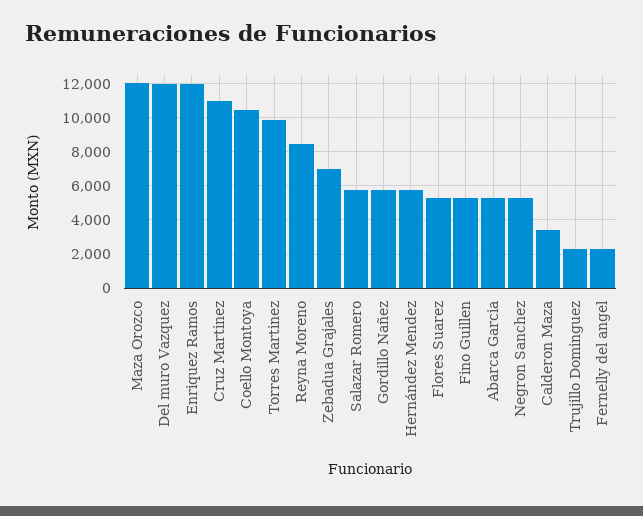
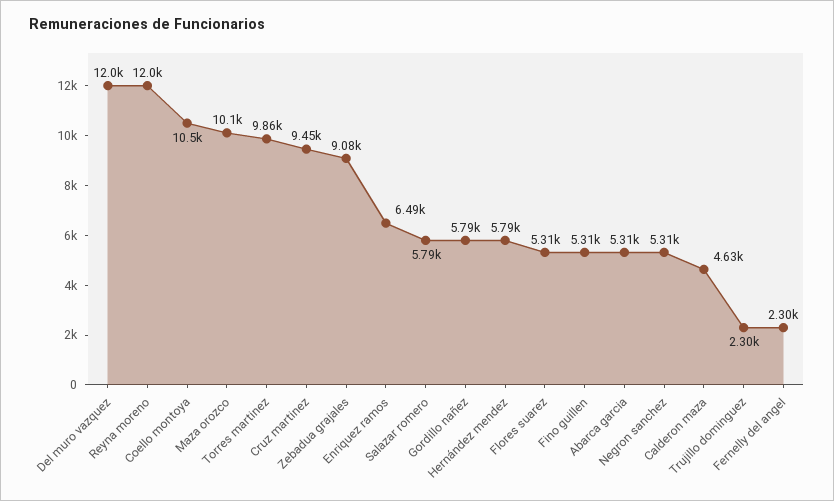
  {
-   "Maza Orozco": 12000,
+   "Maza Orozco": 10100,
    "Del muro Vazquez": 12000,
-   "Enriquez Ramos": 12000,
+   "Enriquez Ramos": 6490,
-   "Cruz Martinez": 11000,
+   "Cruz Martinez": 9450,
    "Coello Montoya": 10500,
    "Torres Martinez": 9860,
-   "Reyna Moreno": 8500,
+   "Reyna Moreno": 12000,
-   "Zebadua Grajales": 7000,
+   "Zebadua Grajales": 9080,
    "Salazar Romero": 5790,
    "Gordillo Nañez": 5790,
    "Hernández Mendez": 5790,
    "Flores Suarez": 5310,
    "Fino Guillen": 5310,
    "Abarca Garcia": 5310,
    "Negron Sanchez": 5310,
-   "Calderon Maza": 3500,
+   "Calderon Maza": 4630,
    "Trujillo Dominguez": 2300,
    "Fernelly del angel": 2300
  }

